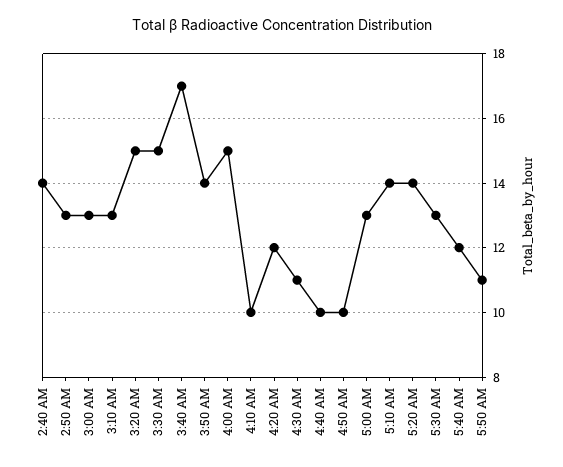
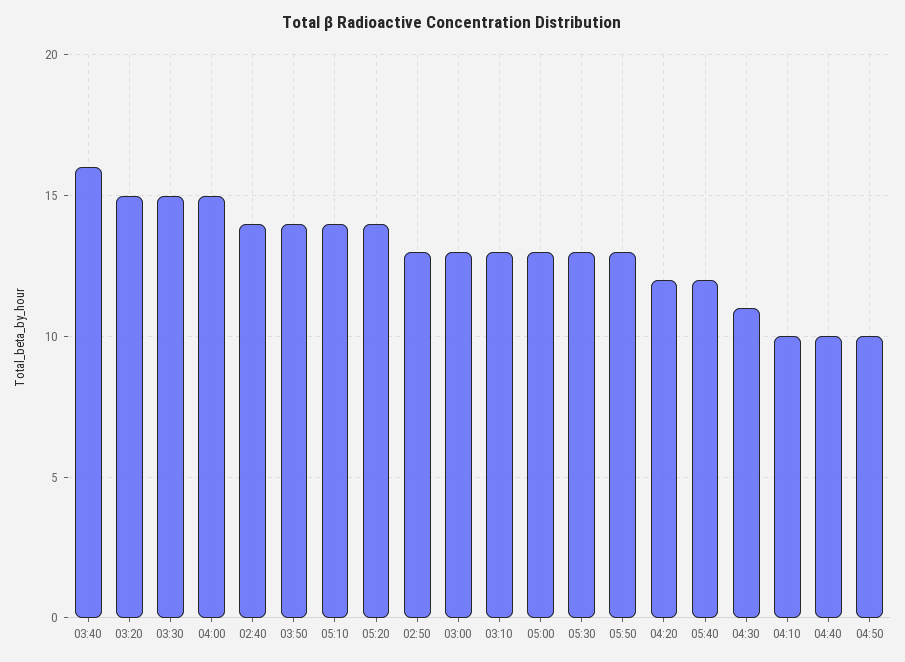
  {
    "2:40 AM": 14,
    "2:50 AM": 13,
    "3:00 AM": 13,
    "3:10 AM": 13,
    "3:20 AM": 15,
    "3:30 AM": 15,
-   "3:40 AM": 17,
+   "3:40 AM": 16,
    "3:50 AM": 14,
    "4:00 AM": 15,
    "4:10 AM": 10,
    "4:20 AM": 12,
    "4:30 AM": 11,
    "4:40 AM": 10,
    "4:50 AM": 10,
    "5:00 AM": 13,
    "5:10 AM": 14,
    "5:20 AM": 14,
    "5:30 AM": 13,
    "5:40 AM": 12,
-   "5:50 AM": 11
+   "5:50 AM": 13
  }

